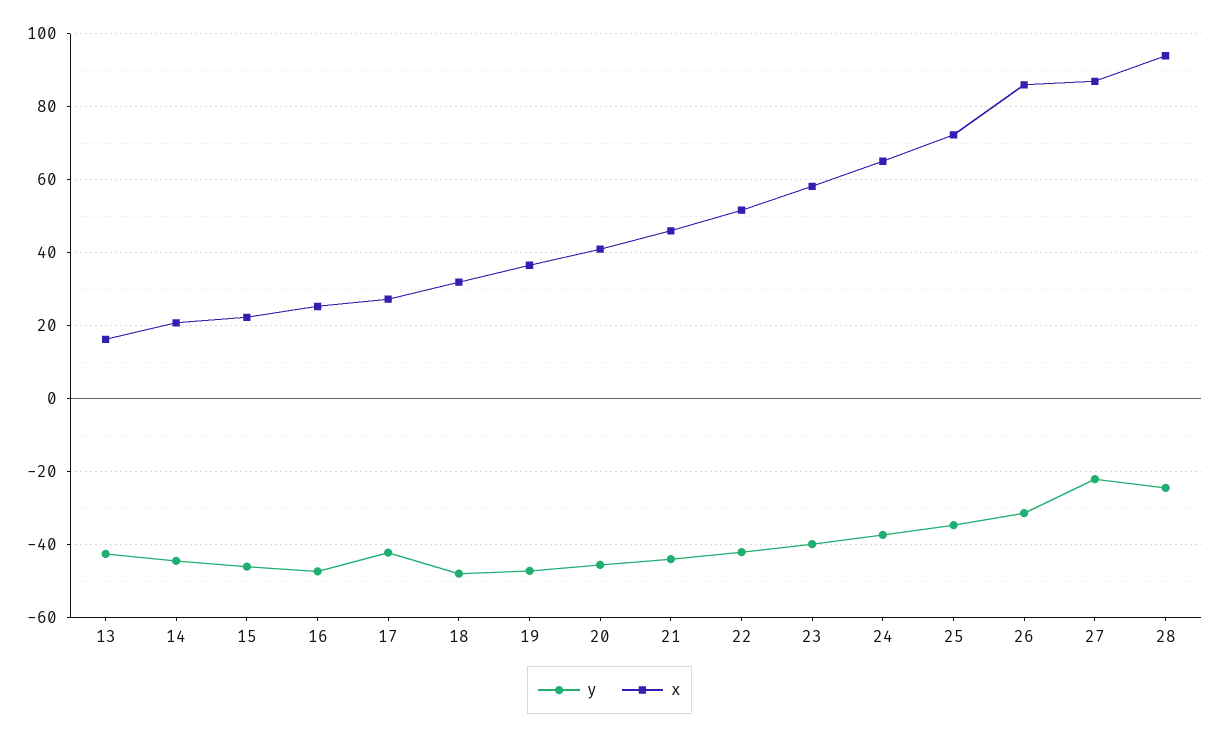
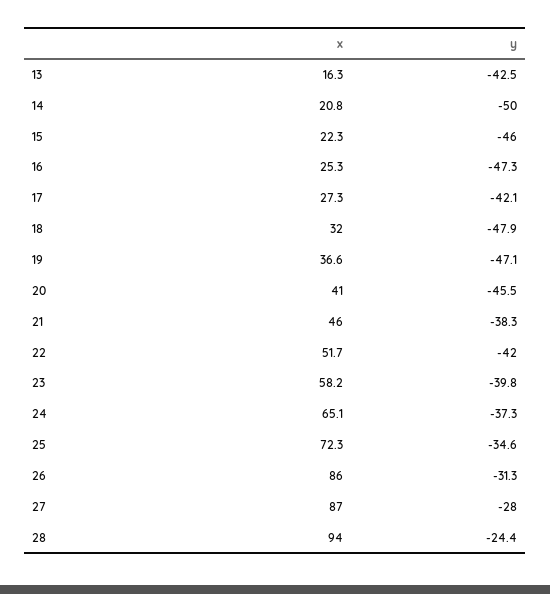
  {
    "y": {
      "13": -42.5,
-     "14": -44,
+     "14": -50,
      "15": -46,
      "16": -47.3,
      "17": -42.1,
      "18": -47.9,
      "19": -47.1,
      "20": -45.5,
-     "21": -44,
+     "21": -38.3,
      "22": -42,
      "23": -39.8,
      "24": -37.3,
      "25": -34.6,
      "26": -31.3,
-     "27": -22,
+     "27": -28,
      "28": -24.4
    },
    "x": {
      "13": 16.3,
      "14": 20.8,
      "15": 22.3,
      "16": 25.3,
      "17": 27.3,
      "18": 32,
      "19": 36.6,
      "20": 41,
      "21": 46,
      "22": 51.7,
      "23": 58.2,
      "24": 65.1,
      "25": 72.3,
      "26": 86,
      "27": 87,
      "28": 94
    }
  }

